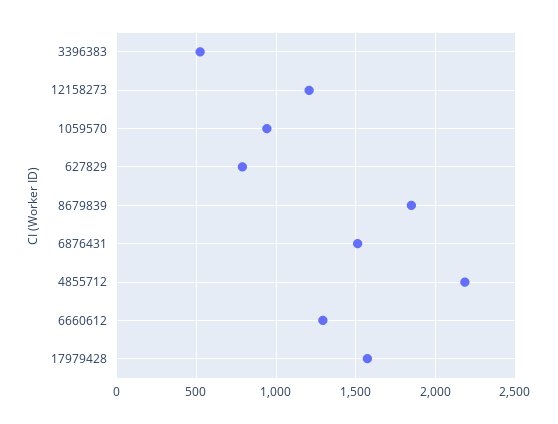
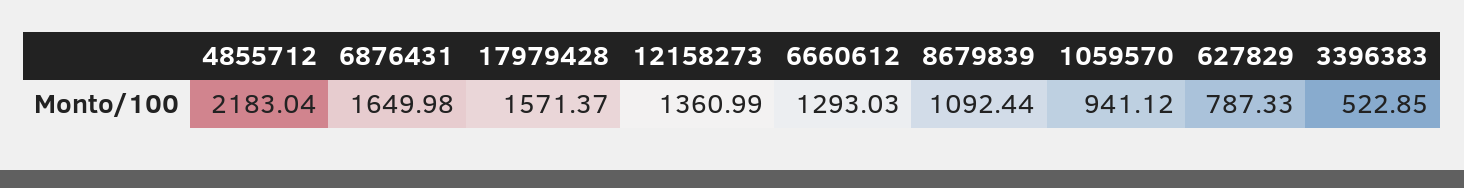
  {
    "3396383": 522.85,
-   "12158273": 1200,
+   "12158273": 1360.99,
    "1059570": 941.12,
    "627829": 787.33,
-   "8679839": 1850,
+   "8679839": 1092.44,
-   "6876431": 1500,
+   "6876431": 1649.98,
    "4855712": 2183.04,
    "6660612": 1293.03,
    "17979428": 1571.37
  }

